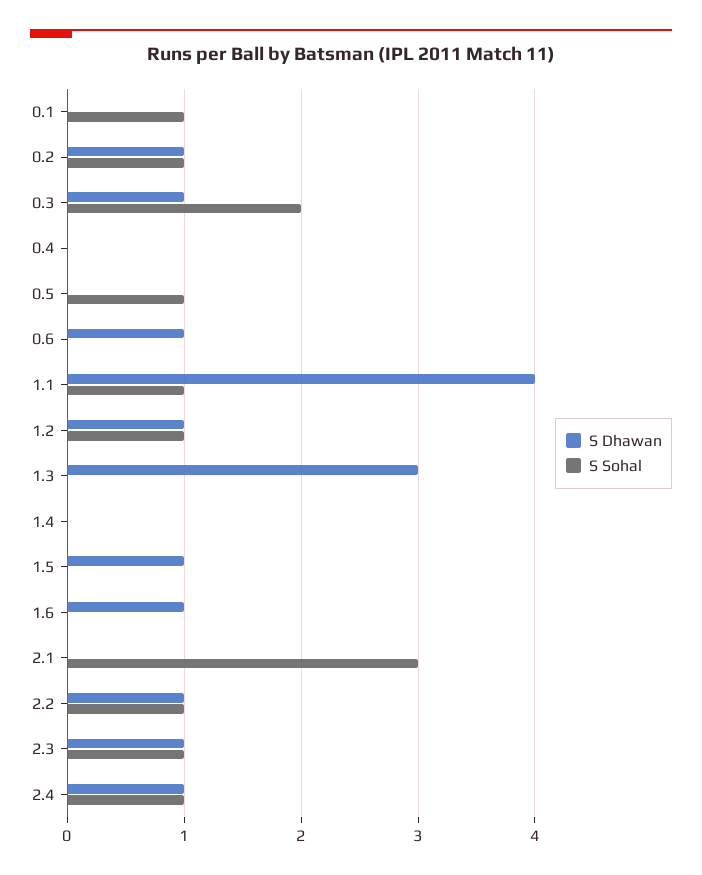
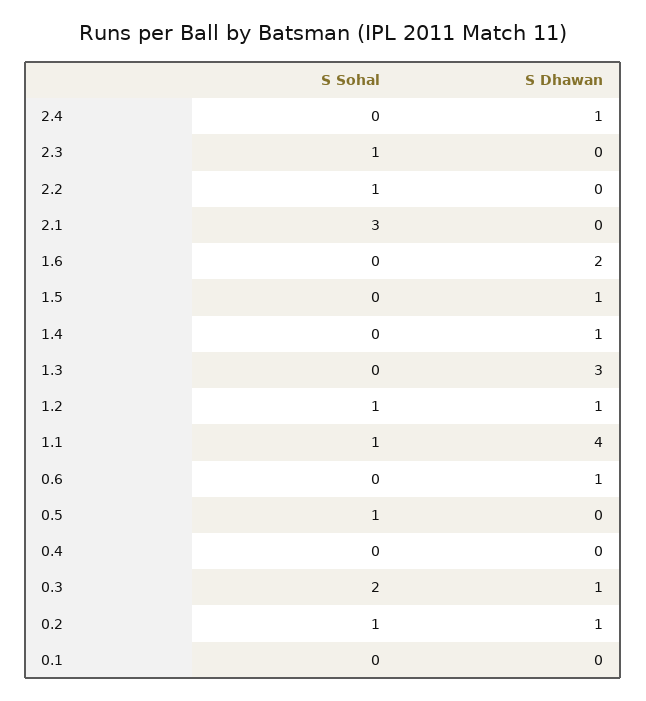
  {
    "S Dhawan": {
      "0.1": 0,
      "0.2": 1,
      "0.3": 1,
      "0.4": 0,
      "0.5": 0,
      "0.6": 1,
      "1.1": 4,
      "1.2": 1,
      "1.3": 3,
-     "1.4": 0,
+     "1.4": 1,
      "1.5": 1,
-     "1.6": 1,
+     "1.6": 2,
      "2.1": 0,
-     "2.2": 1,
+     "2.2": 0,
-     "2.3": 1,
+     "2.3": 0,
      "2.4": 1
    },
    "S Sohal": {
-     "0.1": 1,
+     "0.1": 0,
      "0.2": 1,
      "0.3": 2,
      "0.4": 0,
      "0.5": 1,
      "0.6": 0,
      "1.1": 1,
      "1.2": 1,
      "1.3": 0,
      "1.4": 0,
      "1.5": 0,
      "1.6": 0,
      "2.1": 3,
      "2.2": 1,
      "2.3": 1,
-     "2.4": 1
+     "2.4": 0
    }
  }

